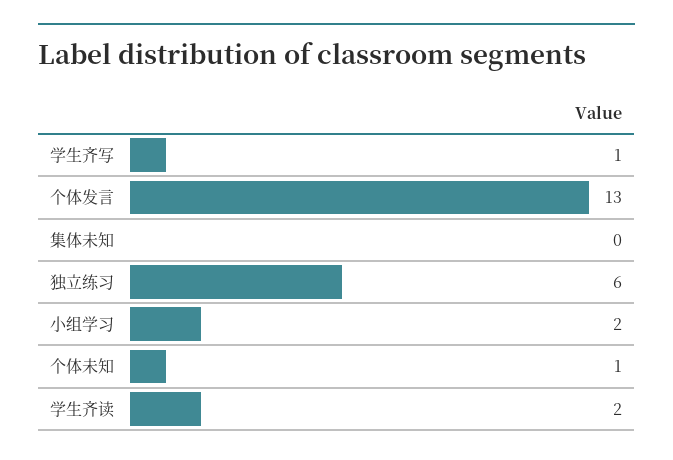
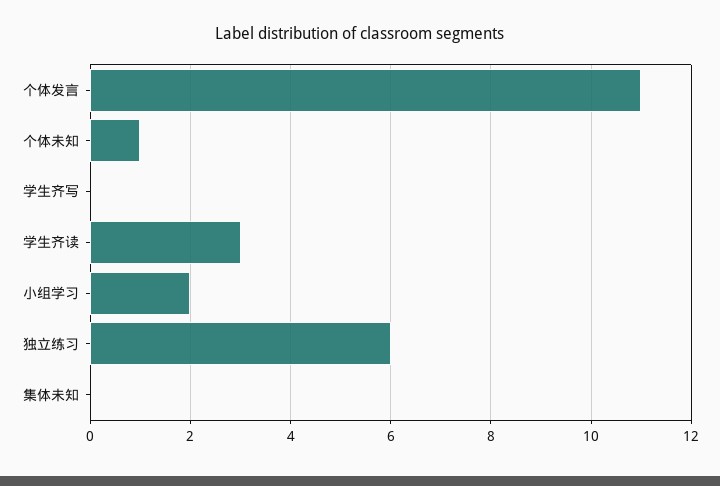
  {
-   "学生齐写": 1,
+   "学生齐写": 0,
-   "个体发言": 13,
+   "个体发言": 11,
    "集体未知": 0,
    "独立练习": 6,
    "小组学习": 2,
    "个体未知": 1,
-   "学生齐读": 2
+   "学生齐读": 3
  }

